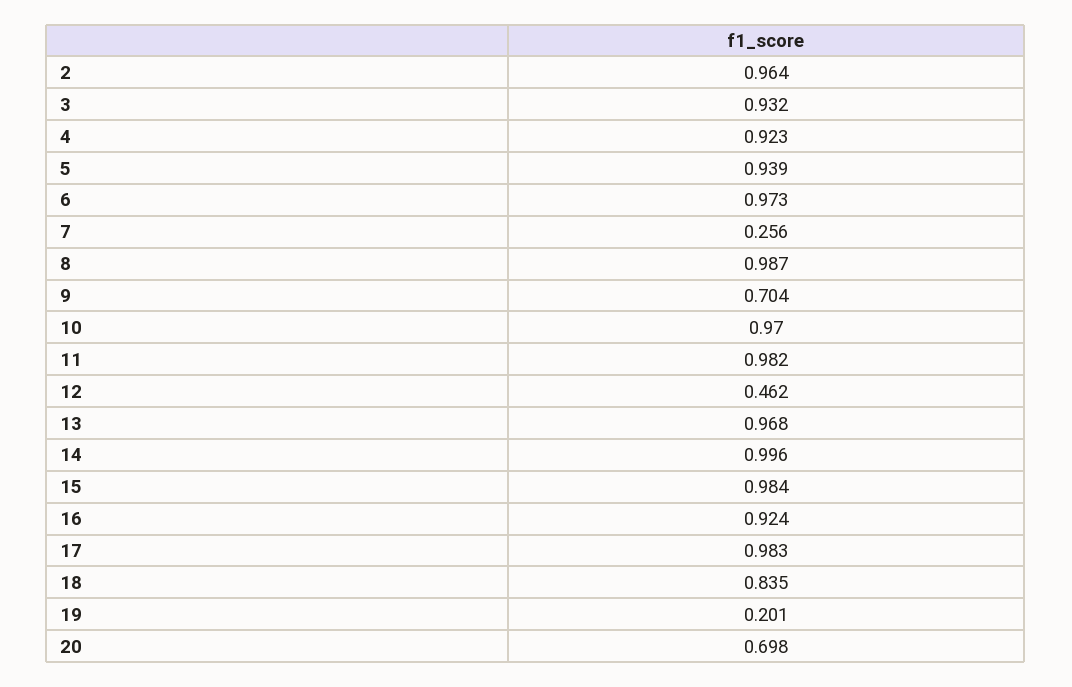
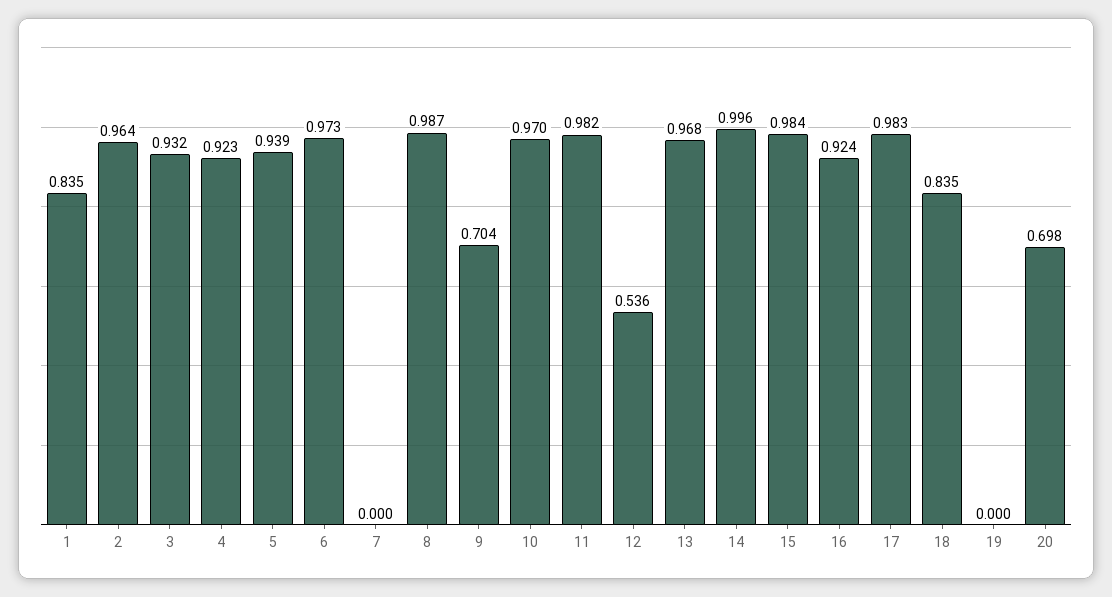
  {
    "2": 0.964,
    "3": 0.932,
    "4": 0.923,
    "5": 0.939,
    "6": 0.973,
-   "7": 0.256,
+   "7": 0,
    "8": 0.987,
    "9": 0.704,
    "10": 0.97,
    "11": 0.982,
-   "12": 0.462,
+   "12": 0.536,
    "13": 0.968,
    "14": 0.996,
    "15": 0.984,
    "16": 0.924,
    "17": 0.983,
    "18": 0.835,
-   "19": 0.201,
+   "19": 0,
-   "20": 0.698
+   "20": 0.698,
+   "1": 0.835
  }

